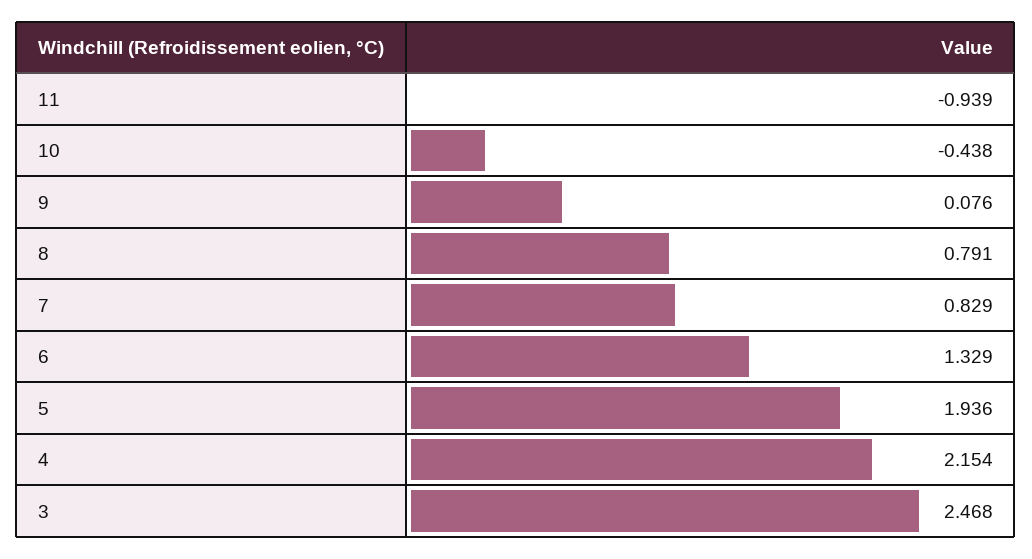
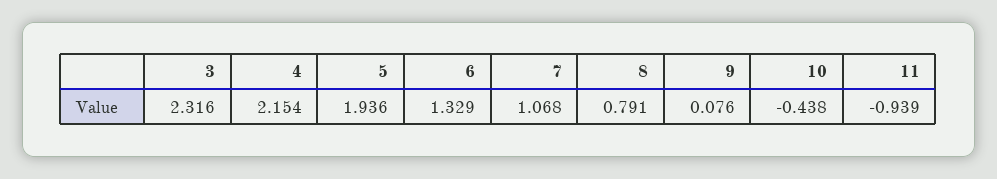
  {
    "11": -0.939,
    "10": -0.438,
    "9": 0.076,
    "8": 0.791,
-   "7": 0.829,
+   "7": 1.068,
    "6": 1.329,
    "5": 1.936,
    "4": 2.154,
-   "3": 2.468
+   "3": 2.316
  }

